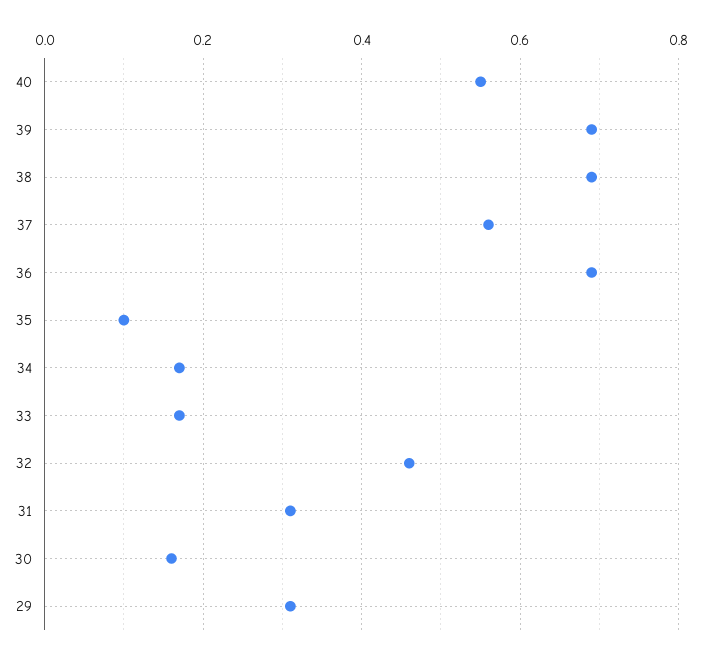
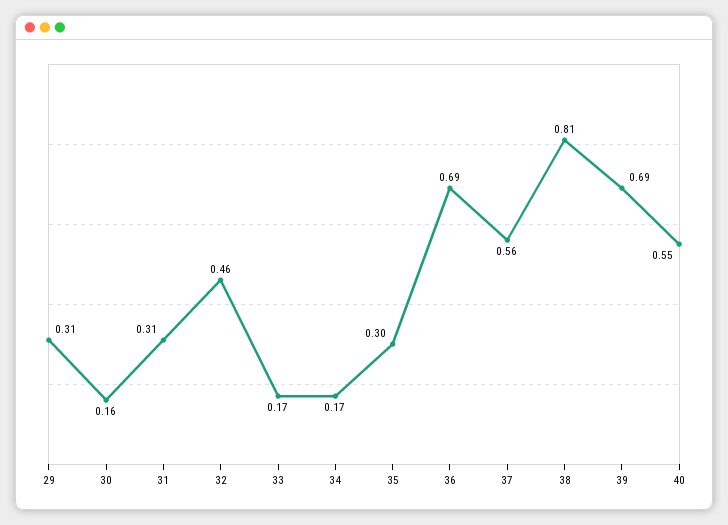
  {
    "40": 0.55,
    "39": 0.69,
-   "38": 0.7,
+   "38": 0.81,
    "37": 0.56,
    "36": 0.69,
-   "35": 0.1,
+   "35": 0.3,
    "34": 0.17,
    "33": 0.17,
    "32": 0.46,
    "31": 0.31,
    "30": 0.16,
    "29": 0.31
  }

